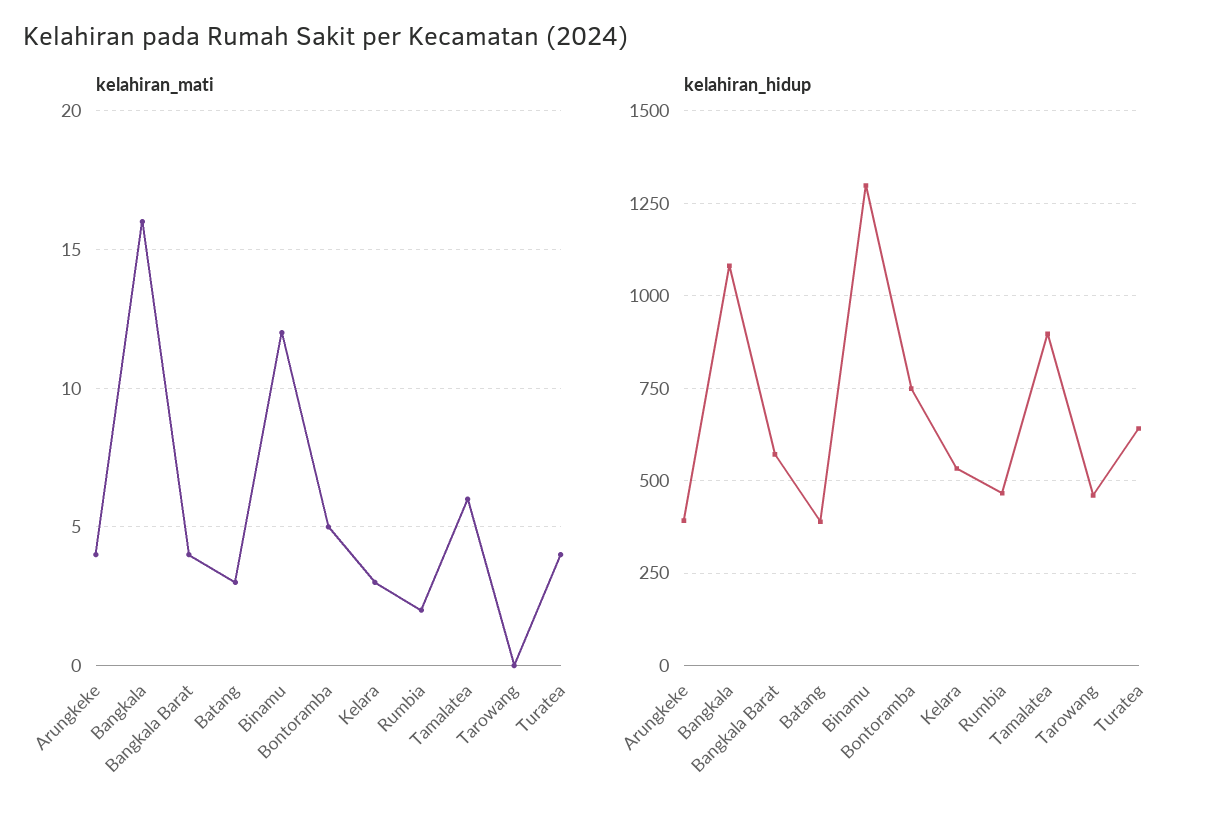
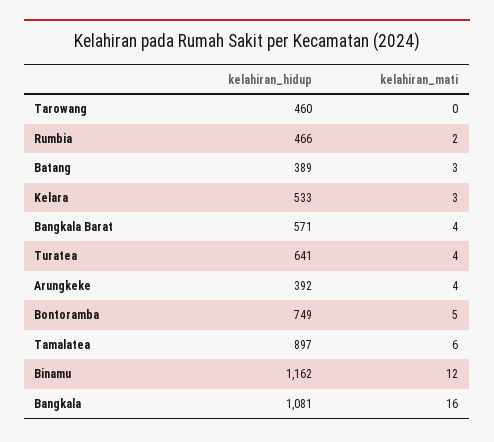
  {
    "kelahiran_mati": {
      "Arungkeke": 4,
      "Bangkala": 16,
      "Bangkala Barat": 4,
      "Batang": 3,
      "Binamu": 12,
      "Bontoramba": 5,
      "Kelara": 3,
      "Rumbia": 2,
      "Tamalatea": 6,
      "Tarowang": 0,
      "Turatea": 4
    },
    "kelahiran_hidup": {
      "Arungkeke": 392,
      "Bangkala": 1081,
      "Bangkala Barat": 571,
      "Batang": 389,
-     "Binamu": 1300,
+     "Binamu": 1162,
      "Bontoramba": 749,
      "Kelara": 533,
      "Rumbia": 466,
      "Tamalatea": 897,
      "Tarowang": 460,
      "Turatea": 641
    }
  }

